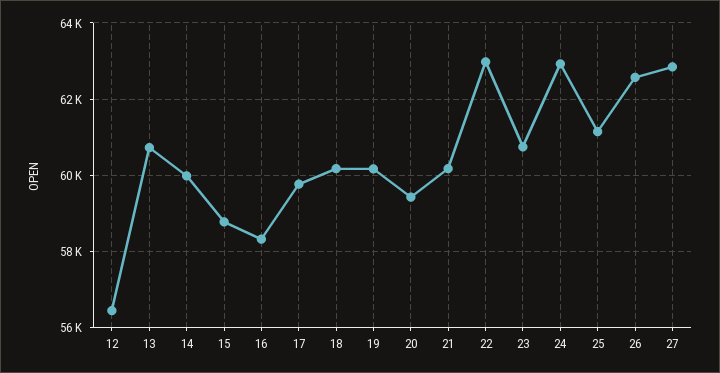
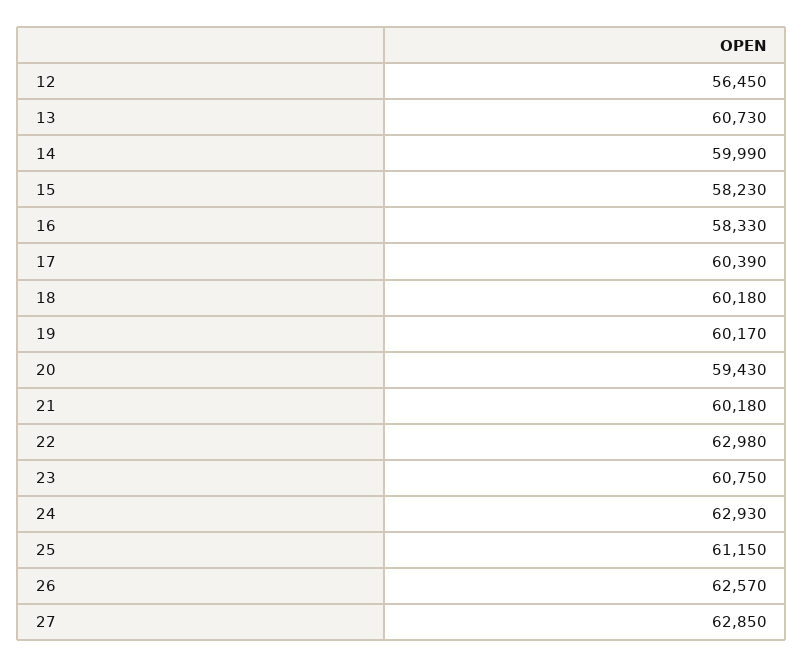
  {
    "12": 56450,
    "13": 60730,
    "14": 59990,
-   "15": 58800,
+   "15": 58230,
    "16": 58330,
-   "17": 59800,
+   "17": 60390,
    "18": 60180,
    "19": 60170,
    "20": 59430,
    "21": 60180,
    "22": 62980,
    "23": 60750,
    "24": 62930,
    "25": 61150,
    "26": 62570,
    "27": 62850
  }

